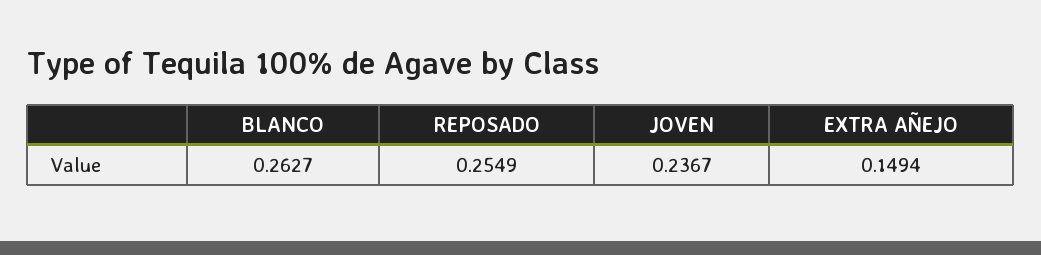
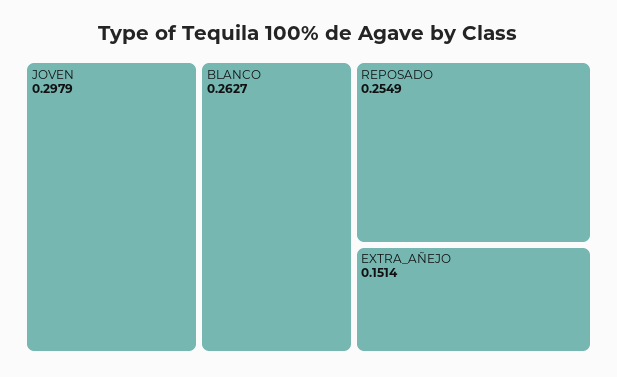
  {
    "BLANCO": 0.2627,
    "REPOSADO": 0.2549,
-   "JOVEN": 0.2367,
+   "JOVEN": 0.2979,
-   "EXTRA AÑEJO": 0.1494
+   "EXTRA AÑEJO": 0.1514
  }

